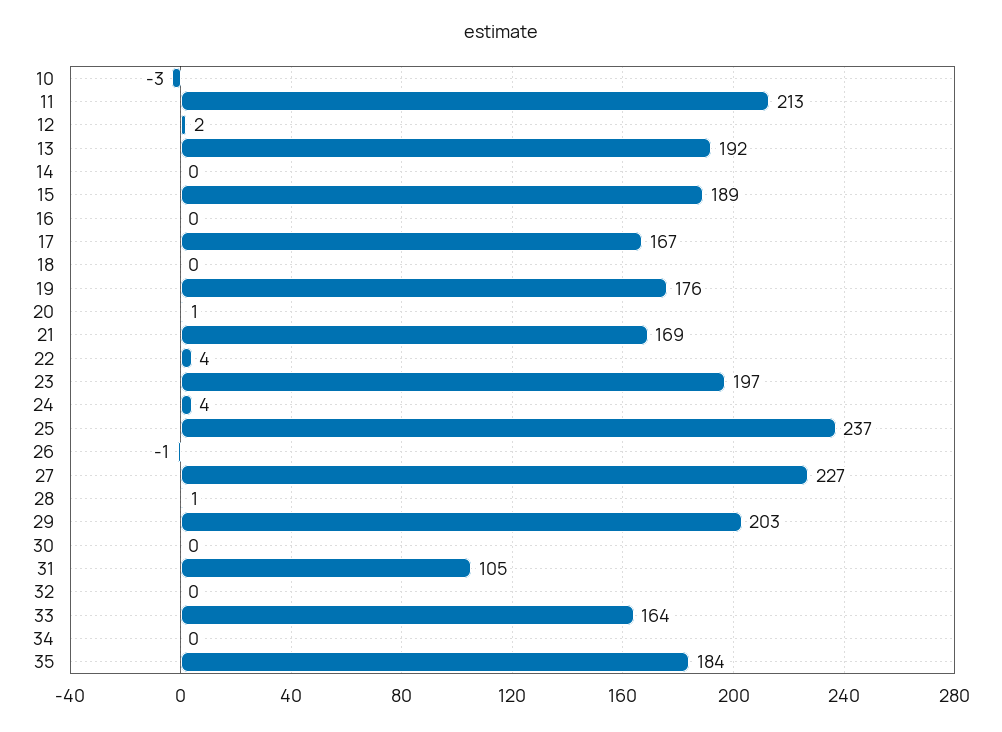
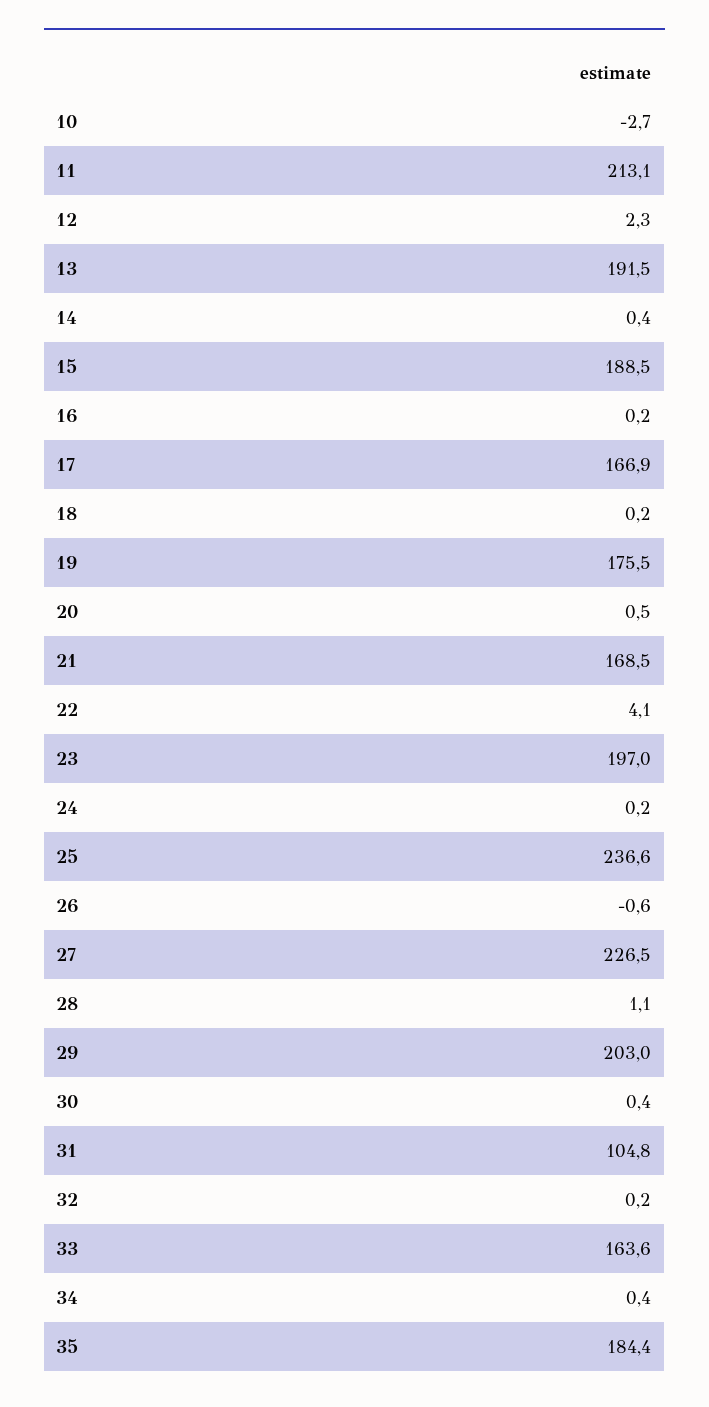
  {
    "10": -2.7,
    "11": 213.1,
    "12": 2.3,
    "13": 191.5,
    "14": 0.4,
    "15": 188.5,
    "16": 0.2,
    "17": 166.9,
    "18": 0.2,
    "19": 175.5,
    "20": 0.5,
    "21": 168.5,
    "22": 4.1,
    "23": 197,
-   "24": 4,
+   "24": 0.2,
    "25": 236.6,
    "26": -0.6,
    "27": 226.5,
    "28": 1.1,
    "29": 203,
    "30": 0.4,
    "31": 104.8,
    "32": 0.2,
    "33": 163.6,
    "34": 0.4,
    "35": 184.4
  }

